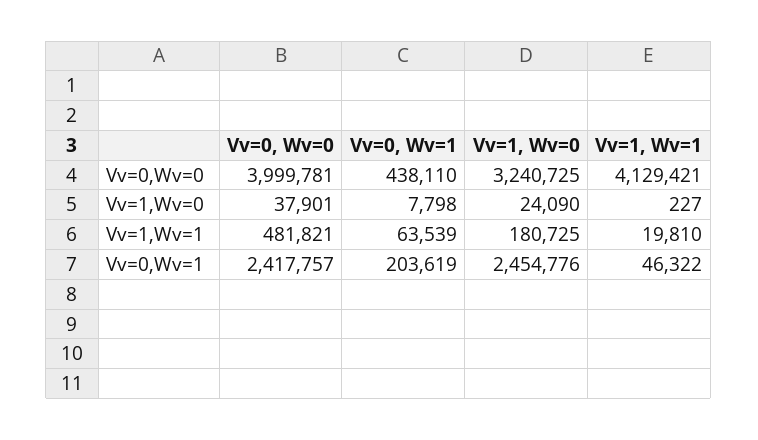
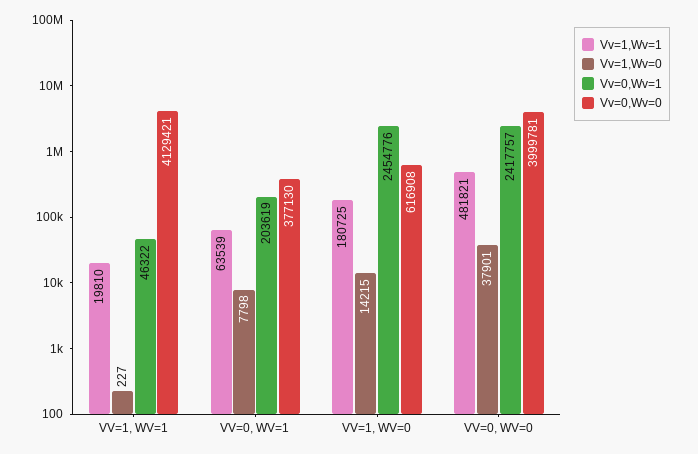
  {
    "Vv=0,Wv=0": {
      "Vv=0, Wv=0": 3999781,
-     "Vv=0, Wv=1": 438110,
+     "Vv=0, Wv=1": 377130,
-     "Vv=1, Wv=0": 3240725,
+     "Vv=1, Wv=0": 616908,
      "Vv=1, Wv=1": 4129421
    },
    "Vv=1,Wv=0": {
      "Vv=0, Wv=0": 37901,
      "Vv=0, Wv=1": 7798,
-     "Vv=1, Wv=0": 24090,
+     "Vv=1, Wv=0": 14215,
      "Vv=1, Wv=1": 227
    },
    "Vv=1,Wv=1": {
      "Vv=0, Wv=0": 481821,
      "Vv=0, Wv=1": 63539,
      "Vv=1, Wv=0": 180725,
      "Vv=1, Wv=1": 19810
    },
    "Vv=0,Wv=1": {
      "Vv=0, Wv=0": 2417757,
      "Vv=0, Wv=1": 203619,
      "Vv=1, Wv=0": 2454776,
      "Vv=1, Wv=1": 46322
    }
  }

